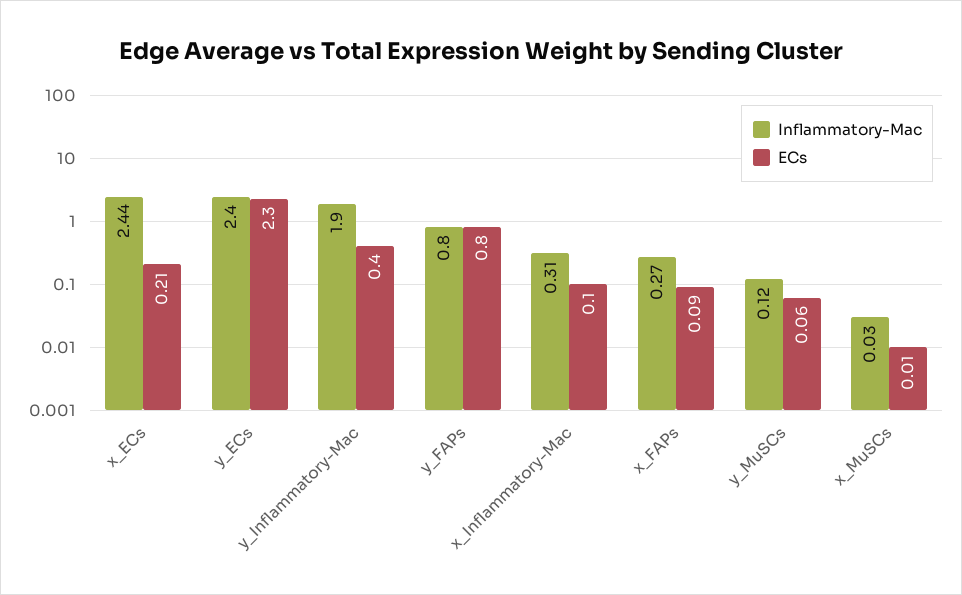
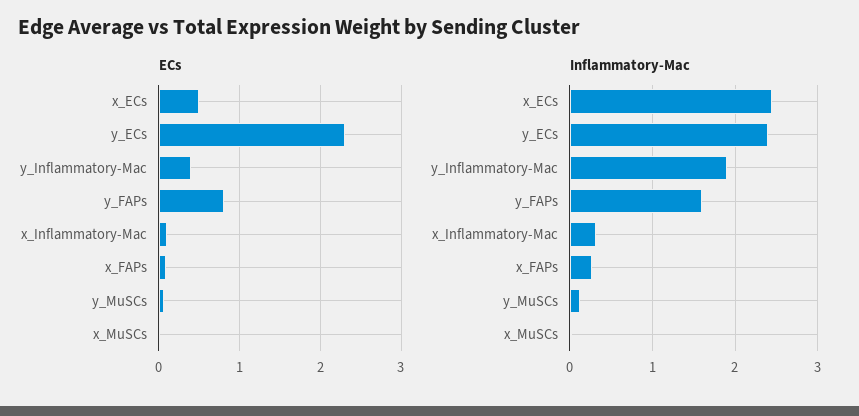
  {
    "Inflammatory-Mac": {
      "x_ECs": 2.44,
      "y_ECs": 2.4,
      "y_Inflammatory-Mac": 1.9,
-     "y_FAPs": 0.8,
+     "y_FAPs": 1.6,
      "x_Inflammatory-Mac": 0.31,
      "x_FAPs": 0.27,
      "y_MuSCs": 0.12,
      "x_MuSCs": 0.03
    },
    "ECs": {
-     "x_ECs": 0.21,
+     "x_ECs": 0.5,
      "y_ECs": 2.3,
      "y_Inflammatory-Mac": 0.4,
      "y_FAPs": 0.8,
      "x_Inflammatory-Mac": 0.1,
      "x_FAPs": 0.09,
      "y_MuSCs": 0.06,
      "x_MuSCs": 0.01
    }
  }

